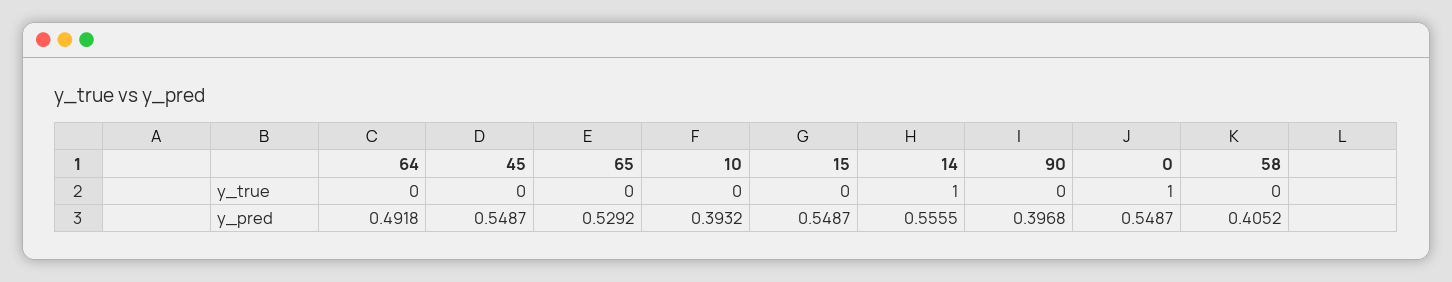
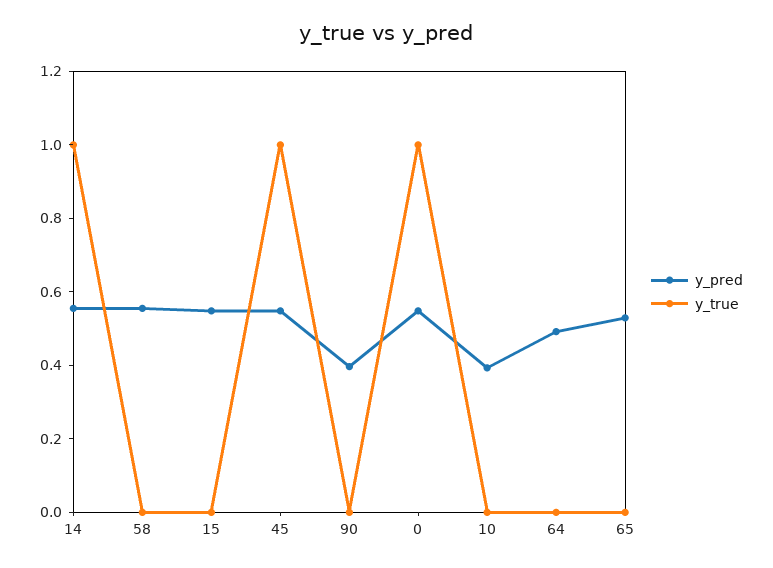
  {
    "y_true": {
      "64": 0,
-     "45": 0,
+     "45": 1,
      "65": 0,
      "10": 0,
      "15": 0,
      "14": 1,
      "90": 0,
      "0": 1,
      "58": 0
    },
    "y_pred": {
      "64": 0.4918,
      "45": 0.5487,
      "65": 0.5292,
      "10": 0.3932,
      "15": 0.5487,
      "14": 0.5555,
      "90": 0.3968,
      "0": 0.5487,
-     "58": 0.4052
+     "58": 0.55
    }
  }

